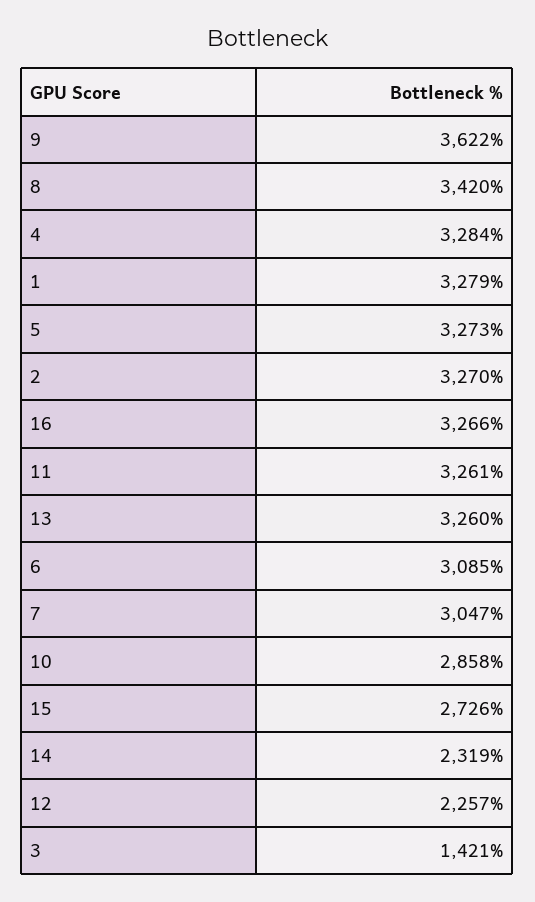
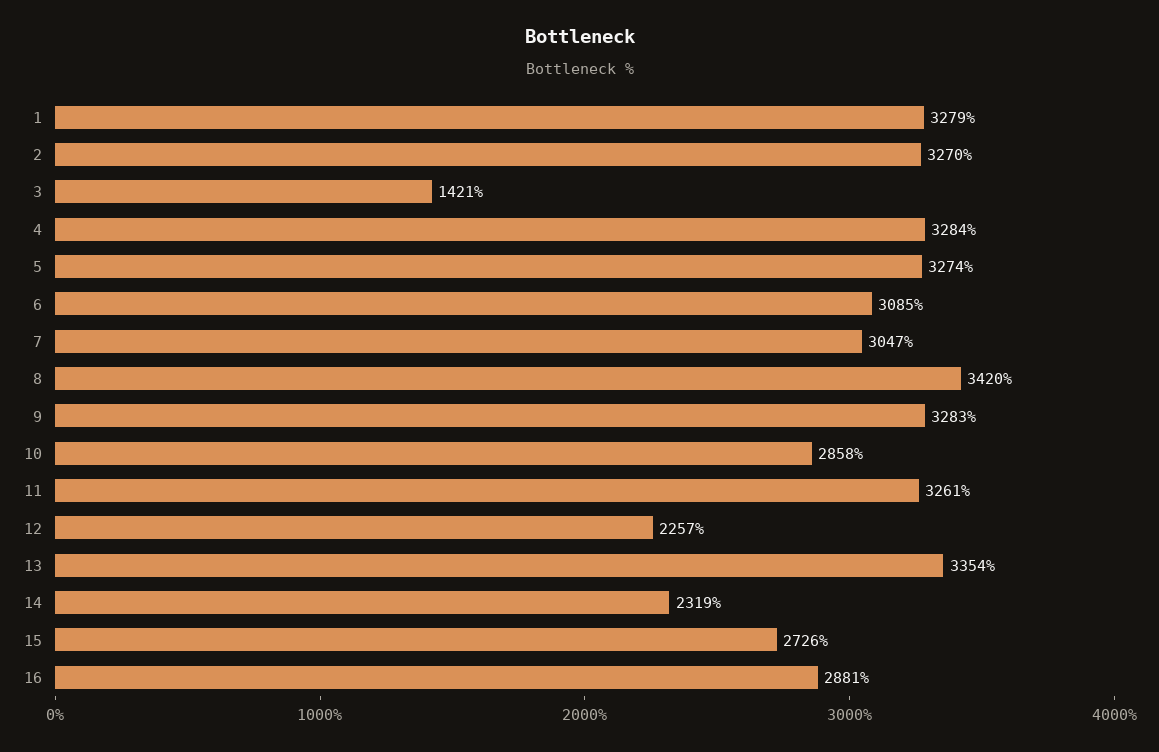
  {
-   "9": 3622,
+   "9": 3283,
    "8": 3420,
    "4": 3284,
    "1": 3279,
-   "5": 3273,
+   "5": 3274,
    "2": 3270,
-   "16": 3266,
+   "16": 2881,
    "11": 3261,
-   "13": 3260,
+   "13": 3354,
    "6": 3085,
    "7": 3047,
    "10": 2858,
    "15": 2726,
    "14": 2319,
    "12": 2257,
    "3": 1421
  }

